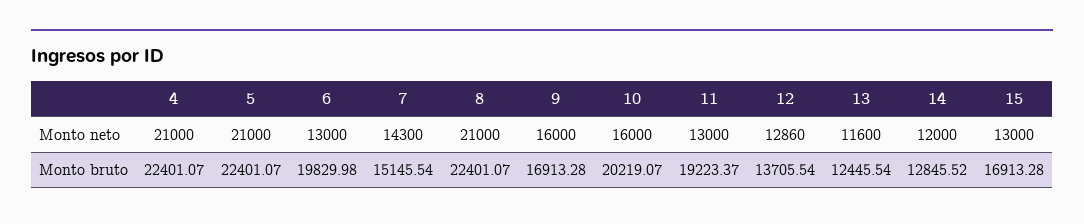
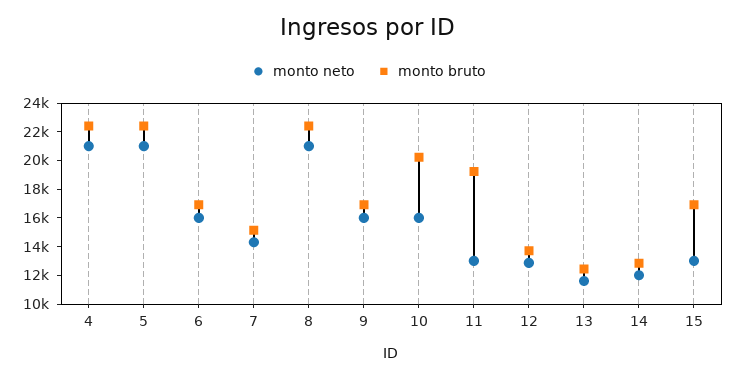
  {
    "Monto neto": {
      "4": 21000,
      "5": 21000,
-     "6": 13000,
+     "6": 16000,
      "7": 14300,
      "8": 21000,
      "9": 16000,
      "10": 16000,
      "11": 13000,
      "12": 12860,
      "13": 11600,
      "14": 12000,
      "15": 13000
    },
    "Monto bruto": {
      "4": 22401.07,
      "5": 22401.07,
-     "6": 19829.98,
+     "6": 17000,
      "7": 15145.54,
      "8": 22401.07,
      "9": 16913.28,
      "10": 20219.07,
      "11": 19223.37,
      "12": 13705.54,
      "13": 12445.54,
      "14": 12845.52,
      "15": 16913.28
    }
  }

